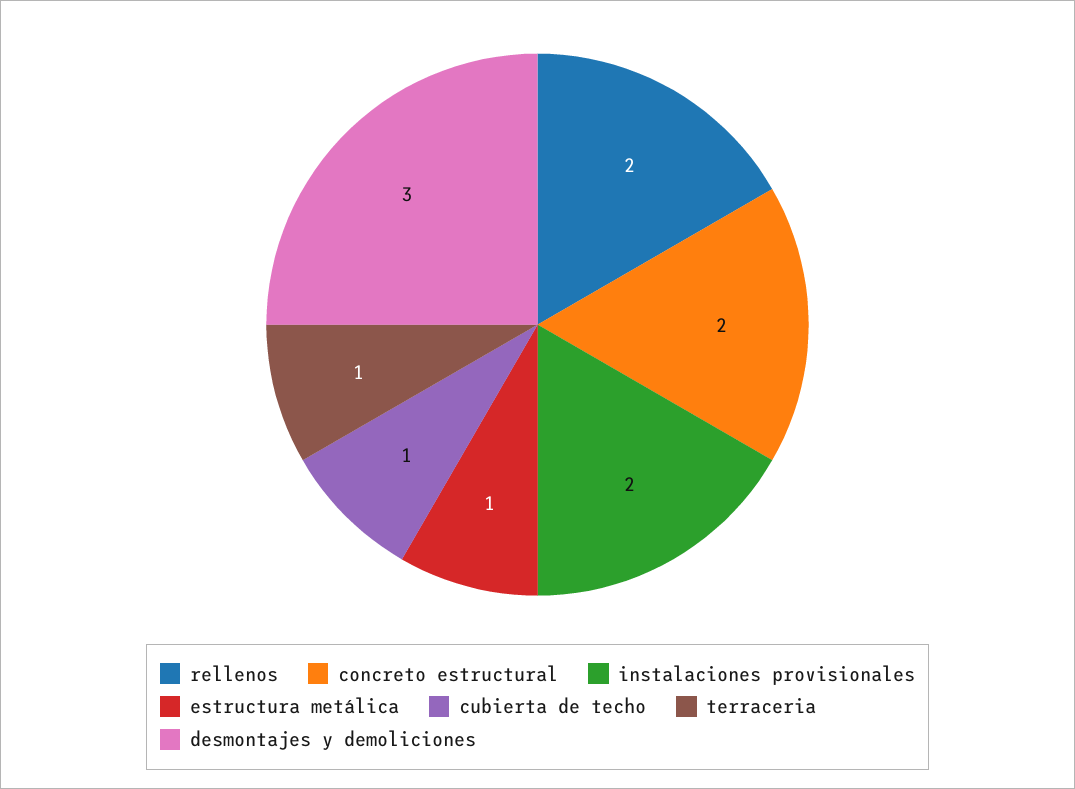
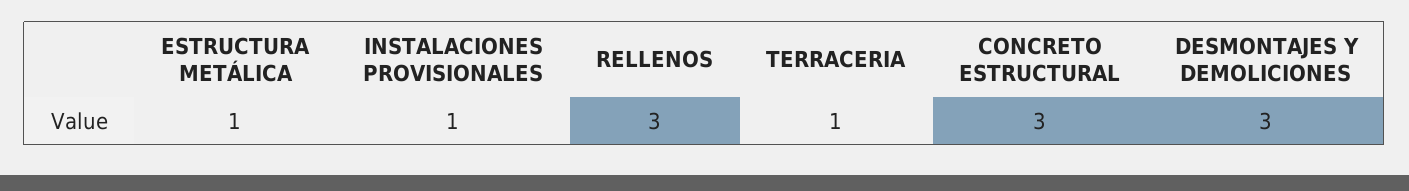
  {
-   "rellenos": 2,
+   "rellenos": 3,
-   "concreto estructural": 2,
+   "concreto estructural": 3,
-   "instalaciones provisionales": 2,
+   "instalaciones provisionales": 1,
    "estructura metálica": 1,
-   "cubierta de techo": 1,
    "terraceria": 1,
    "desmontajes y demoliciones": 3
  }

